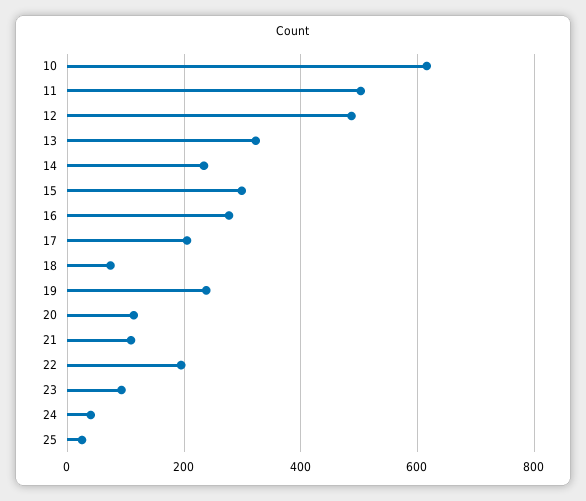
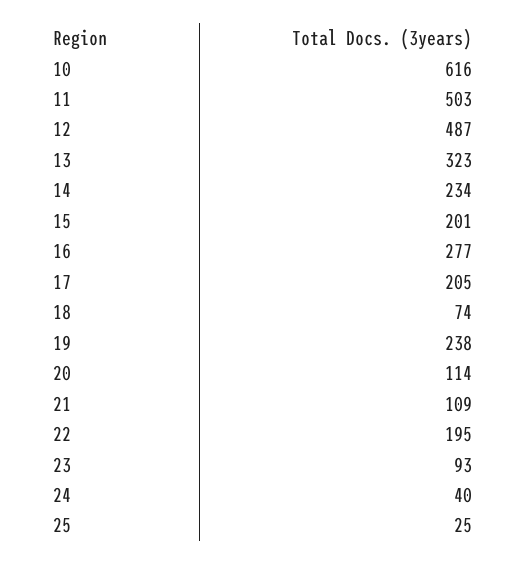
  {
    "10": 616,
    "11": 503,
    "12": 487,
    "13": 323,
    "14": 234,
-   "15": 300,
+   "15": 201,
    "16": 277,
    "17": 205,
    "18": 74,
    "19": 238,
    "20": 114,
    "21": 109,
    "22": 195,
    "23": 93,
    "24": 40,
    "25": 25
  }

